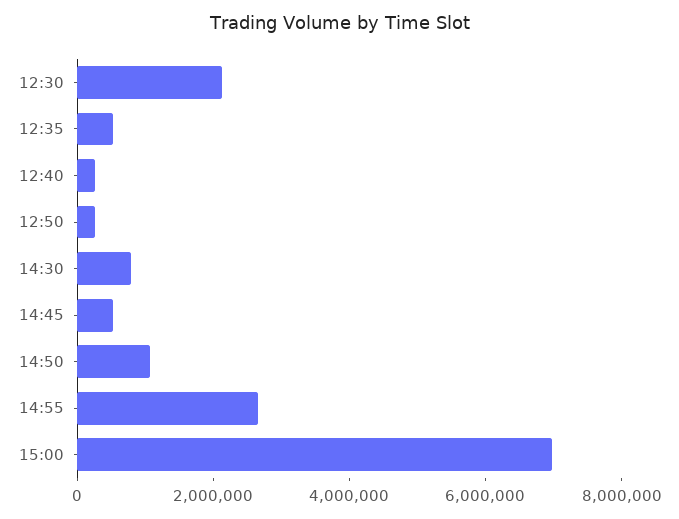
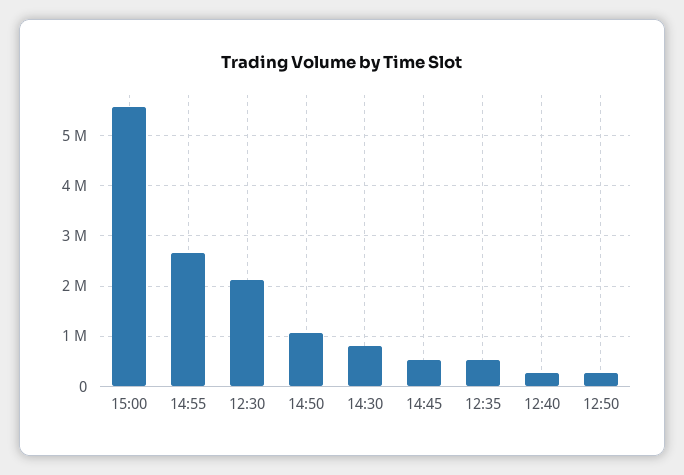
  {
    "12:30": 2200000,
    "12:35": 600000,
    "12:40": 200000,
    "12:50": 200000,
    "14:30": 800000,
    "14:45": 600000,
    "14:50": 1000000,
    "14:55": 2600000,
-   "15:00": 7000000
+   "15:00": 5600000
  }

